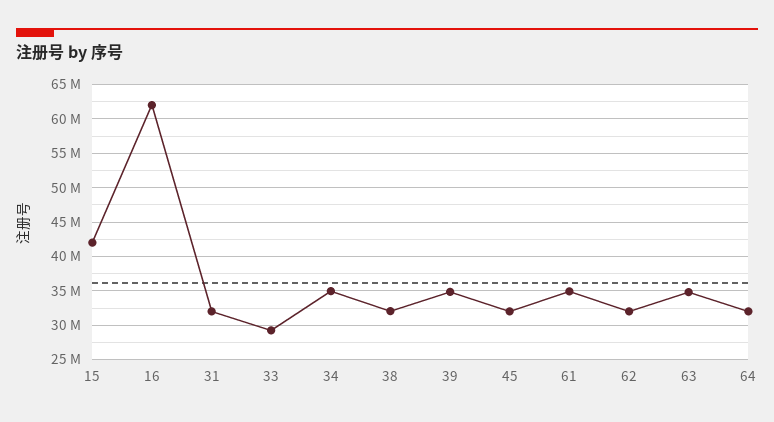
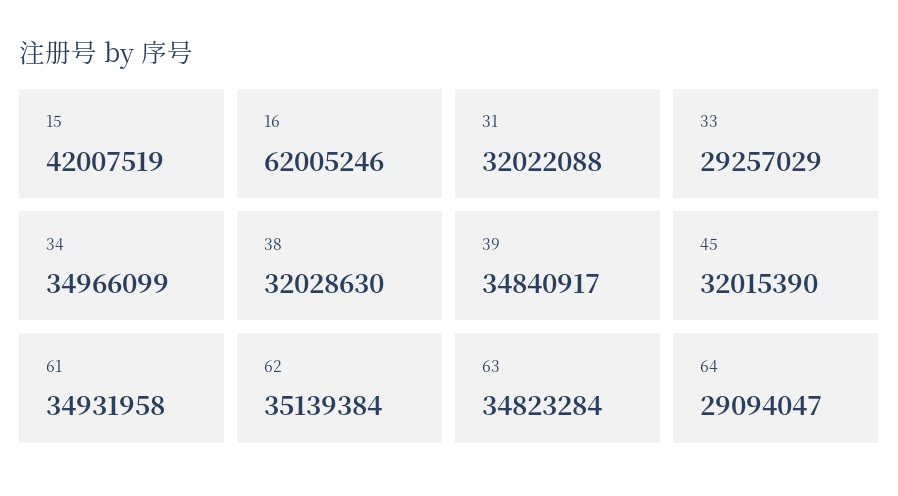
  {
    "15": 42007519,
    "16": 62005246,
    "31": 32022088,
    "33": 29257029,
    "34": 34966099,
    "38": 32028630,
    "39": 34840917,
    "45": 32015390,
    "61": 34931958,
-   "62": 32000000,
+   "62": 35139384,
    "63": 34823284,
-   "64": 32000000
+   "64": 29094047
  }

